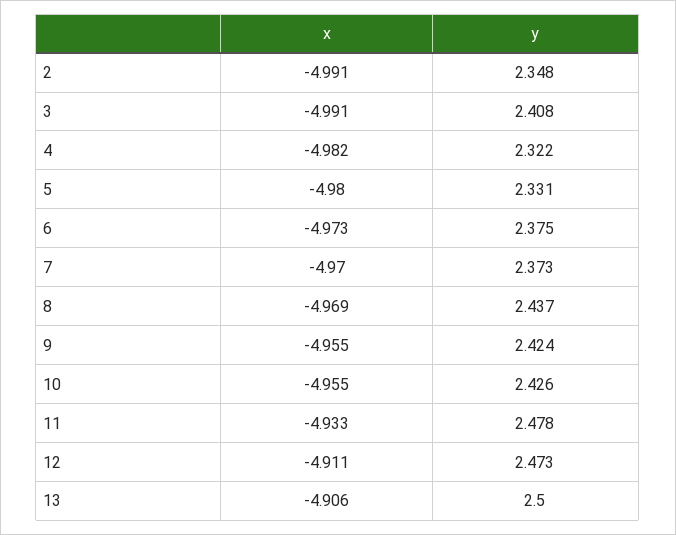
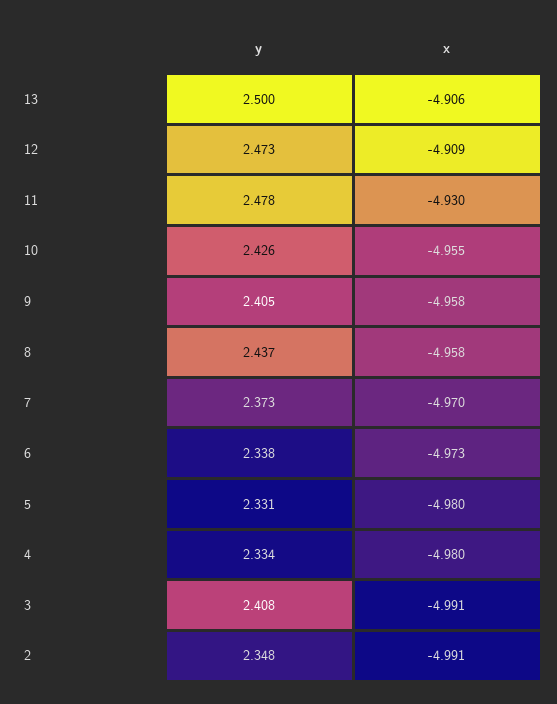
  {
    "x": {
      "2": -4.991,
      "3": -4.991,
-     "4": -4.982,
+     "4": -4.98,
      "5": -4.98,
      "6": -4.973,
      "7": -4.97,
-     "8": -4.969,
+     "8": -4.958,
-     "9": -4.955,
+     "9": -4.958,
      "10": -4.955,
-     "11": -4.933,
+     "11": -4.93,
-     "12": -4.911,
+     "12": -4.909,
      "13": -4.906
    },
    "y": {
      "2": 2.348,
      "3": 2.408,
-     "4": 2.322,
+     "4": 2.334,
      "5": 2.331,
-     "6": 2.375,
+     "6": 2.338,
      "7": 2.373,
      "8": 2.437,
-     "9": 2.424,
+     "9": 2.405,
      "10": 2.426,
      "11": 2.478,
      "12": 2.473,
      "13": 2.5
    }
  }

